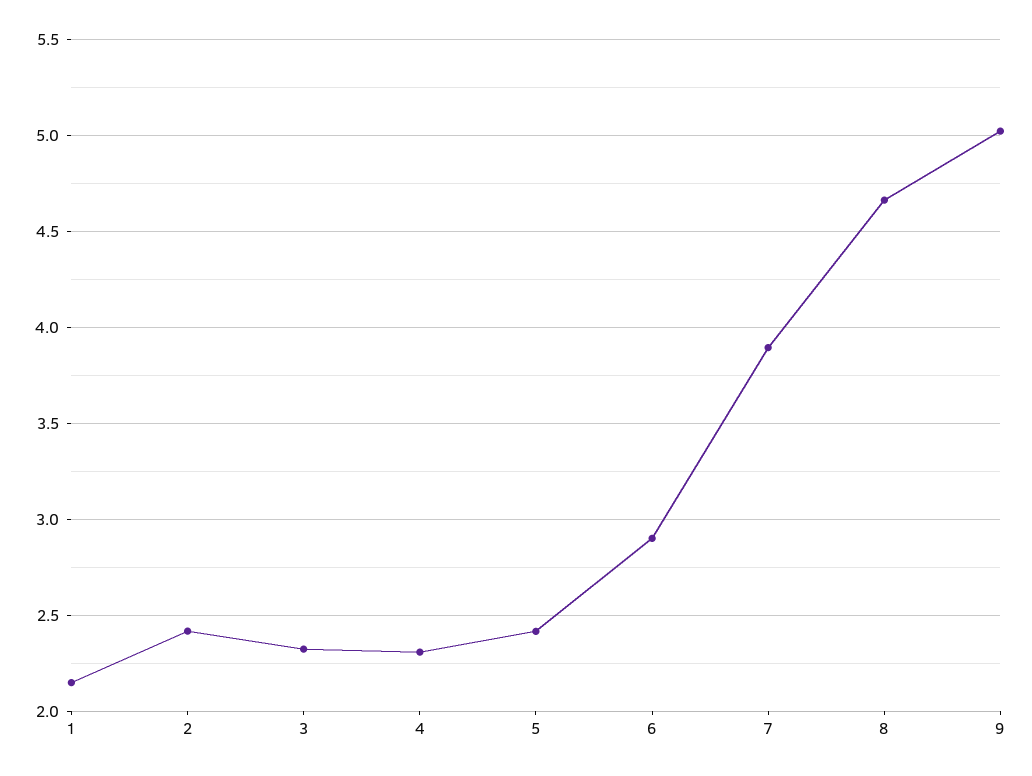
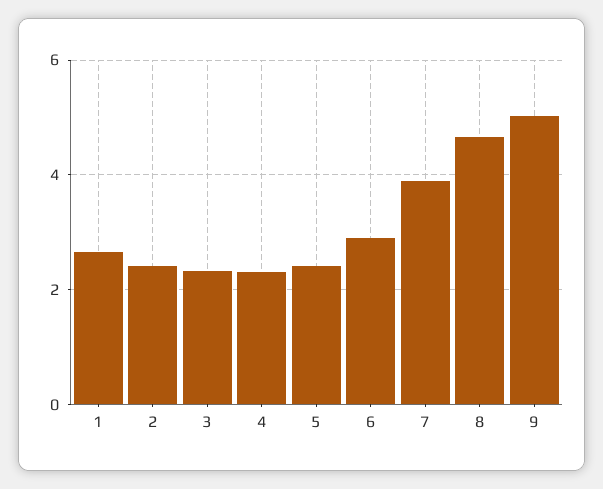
  {
-   "1": 2.15,
+   "1": 2.6,
    "2": 2.4,
    "3": 2.35,
    "4": 2.3,
    "5": 2.4,
    "6": 2.9,
    "7": 3.9,
    "8": 4.65,
    "9": 5
  }

